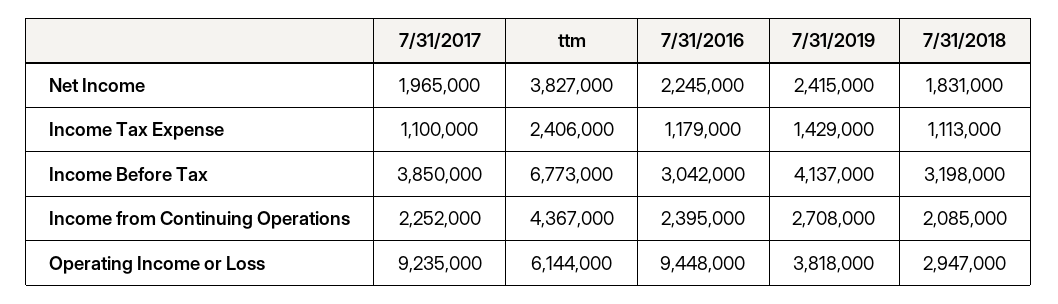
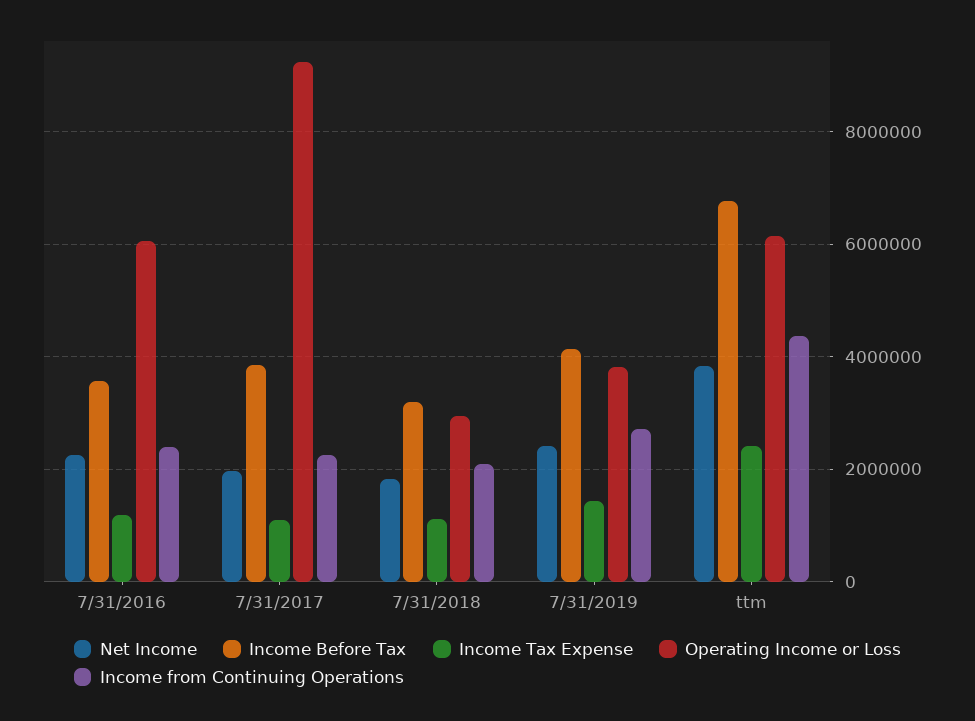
  {
    "Net Income": {
      "7/31/2017": 1965000,
      "ttm": 3827000,
      "7/31/2016": 2245000,
      "7/31/2019": 2415000,
      "7/31/2018": 1831000
    },
    "Income Tax Expense": {
      "7/31/2017": 1100000,
      "ttm": 2406000,
      "7/31/2016": 1179000,
      "7/31/2019": 1429000,
      "7/31/2018": 1113000
    },
    "Income Before Tax": {
      "7/31/2017": 3850000,
      "ttm": 6773000,
-     "7/31/2016": 3042000,
+     "7/31/2016": 3600000,
      "7/31/2019": 4137000,
      "7/31/2018": 3198000
    },
    "Income from Continuing Operations": {
      "7/31/2017": 2252000,
      "ttm": 4367000,
      "7/31/2016": 2395000,
      "7/31/2019": 2708000,
      "7/31/2018": 2085000
    },
    "Operating Income or Loss": {
      "7/31/2017": 9235000,
      "ttm": 6144000,
-     "7/31/2016": 9448000,
+     "7/31/2016": 6000000,
      "7/31/2019": 3818000,
      "7/31/2018": 2947000
    }
  }

